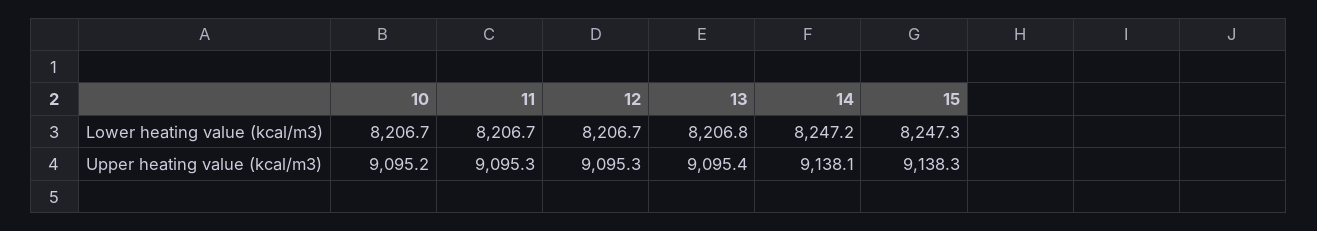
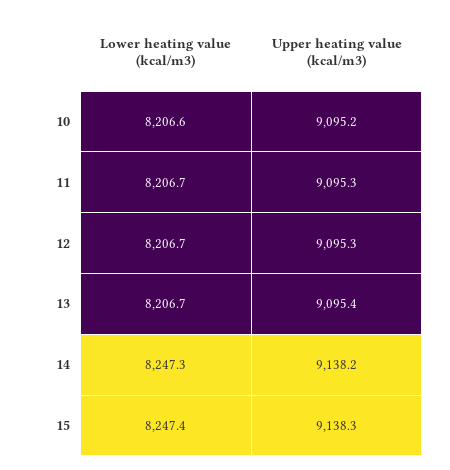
  {
    "10": {
-     "Lower heating value (kcal/m3)": 8206.7,
+     "Lower heating value (kcal/m3)": 8206.6,
      "Upper heating value (kcal/m3)": 9095.2
    },
    "11": {
      "Lower heating value (kcal/m3)": 8206.7,
      "Upper heating value (kcal/m3)": 9095.3
    },
    "12": {
      "Lower heating value (kcal/m3)": 8206.7,
      "Upper heating value (kcal/m3)": 9095.3
    },
    "13": {
-     "Lower heating value (kcal/m3)": 8206.8,
+     "Lower heating value (kcal/m3)": 8206.7,
      "Upper heating value (kcal/m3)": 9095.4
    },
    "14": {
-     "Lower heating value (kcal/m3)": 8247.2,
+     "Lower heating value (kcal/m3)": 8247.3,
-     "Upper heating value (kcal/m3)": 9138.1
+     "Upper heating value (kcal/m3)": 9138.2
    },
    "15": {
-     "Lower heating value (kcal/m3)": 8247.3,
+     "Lower heating value (kcal/m3)": 8247.4,
      "Upper heating value (kcal/m3)": 9138.3
    }
  }

